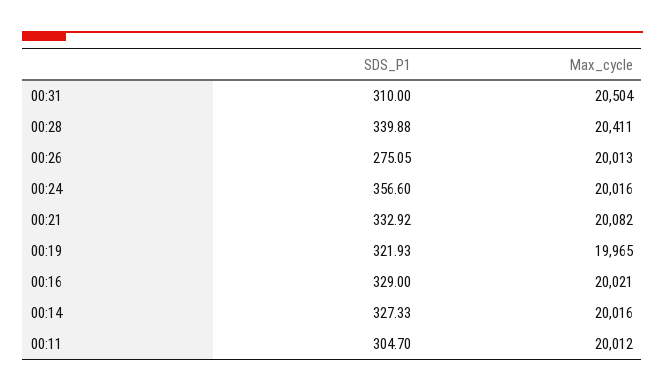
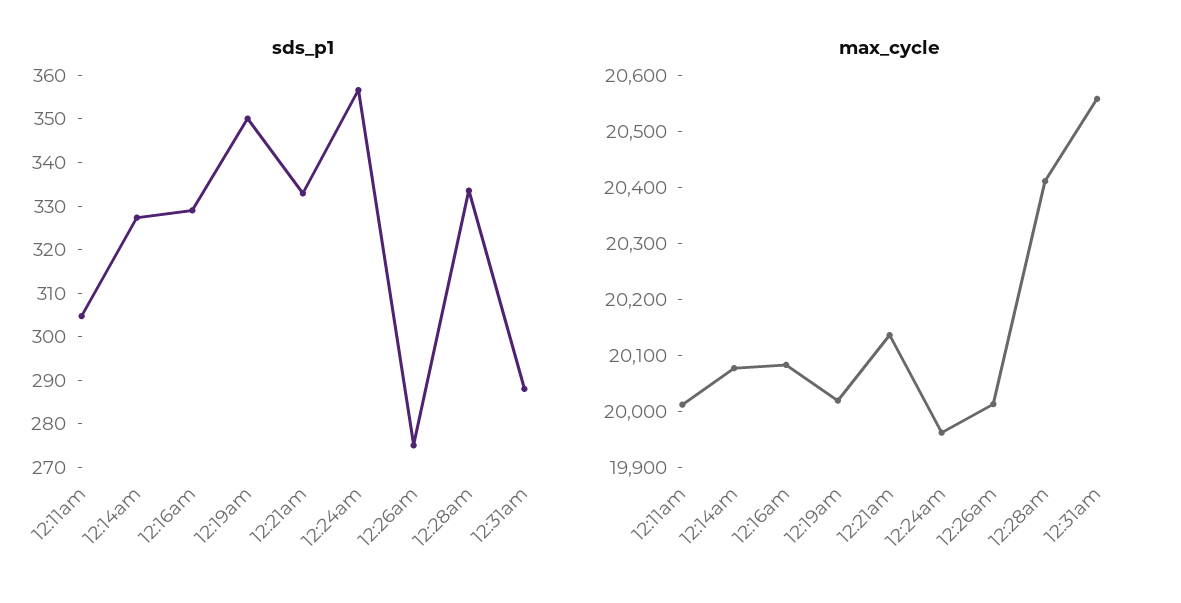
  {
    "SDS_P1": {
-     "00:31": 310,
+     "00:31": 288,
-     "00:28": 339.88,
+     "00:28": 334,
      "00:26": 275.05,
      "00:24": 356.6,
      "00:21": 332.92,
-     "00:19": 321.93,
+     "00:19": 350,
      "00:16": 329,
      "00:14": 327.33,
      "00:11": 304.7
    },
    "Max_cycle": {
-     "00:31": 20504,
+     "00:31": 20560,
      "00:28": 20411,
      "00:26": 20013,
-     "00:24": 20016,
+     "00:24": 19960,
-     "00:21": 20082,
+     "00:21": 20140,
-     "00:19": 19965,
+     "00:19": 20020,
-     "00:16": 20021,
+     "00:16": 20080,
-     "00:14": 20016,
+     "00:14": 20080,
      "00:11": 20012
    }
  }

